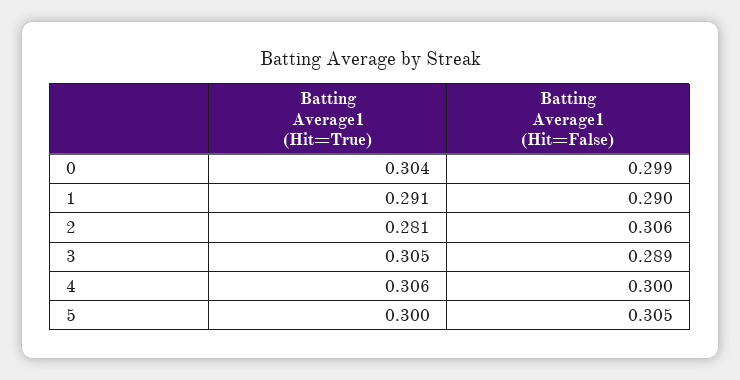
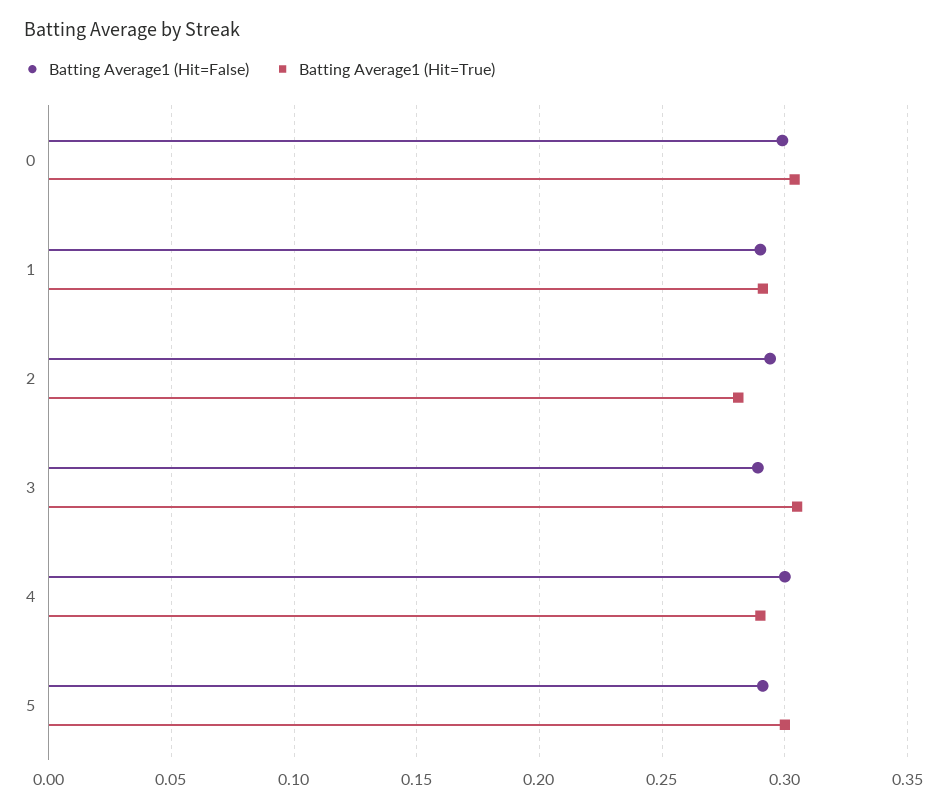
  {
    "Batting Average1 (Hit=True)": {
      "0": 0.304,
      "1": 0.291,
      "2": 0.281,
      "3": 0.305,
-     "4": 0.306,
+     "4": 0.29,
      "5": 0.3
    },
    "Batting Average1 (Hit=False)": {
      "0": 0.299,
      "1": 0.29,
-     "2": 0.306,
+     "2": 0.295,
      "3": 0.289,
      "4": 0.3,
-     "5": 0.305
+     "5": 0.29
    }
  }

